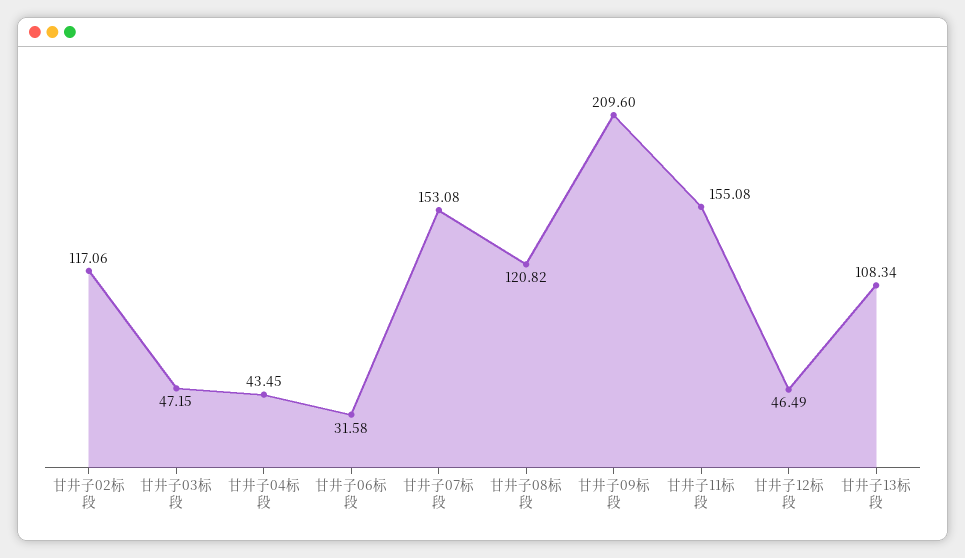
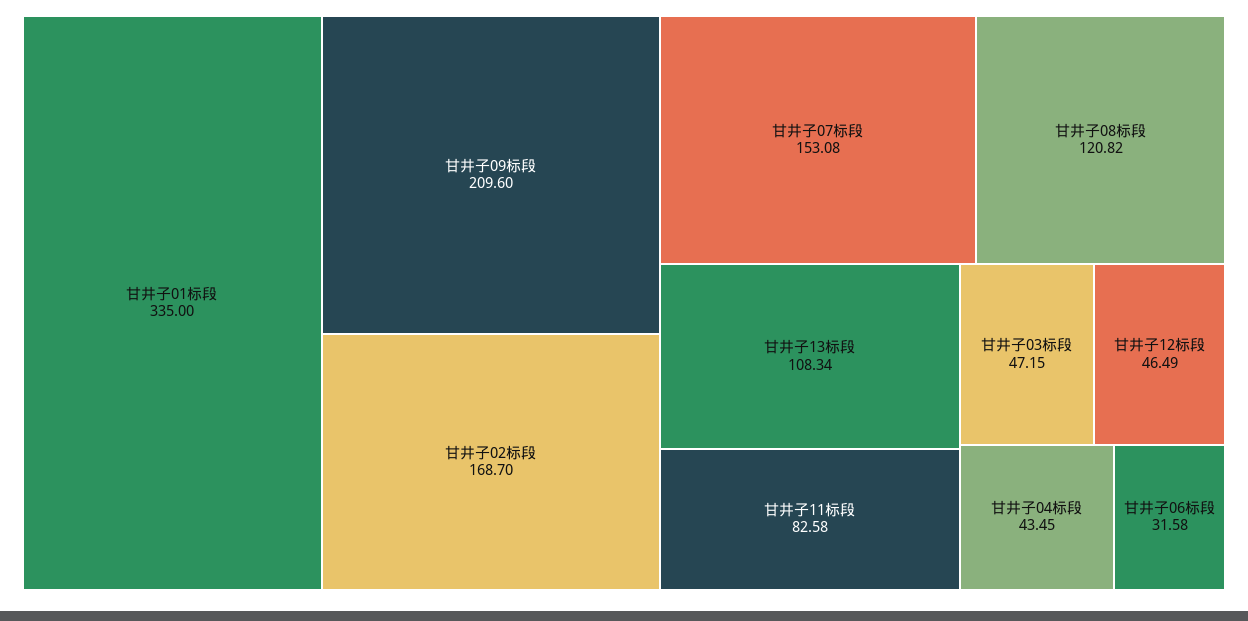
  {
-   "甘井子02标段": 117.06,
+   "甘井子02标段": 168.7,
    "甘井子03标段": 47.15,
    "甘井子04标段": 43.45,
    "甘井子06标段": 31.58,
    "甘井子07标段": 153.08,
    "甘井子08标段": 120.82,
    "甘井子09标段": 209.6,
-   "甘井子11标段": 155.08,
+   "甘井子11标段": 82.58,
    "甘井子12标段": 46.49,
-   "甘井子13标段": 108.34
+   "甘井子13标段": 108.34,
+   "甘井子01标段": 335
  }

